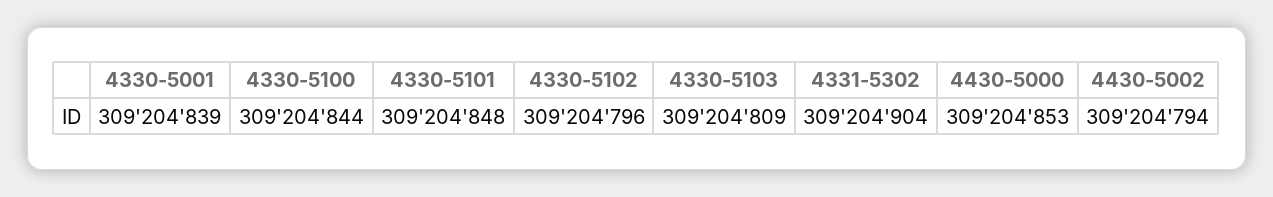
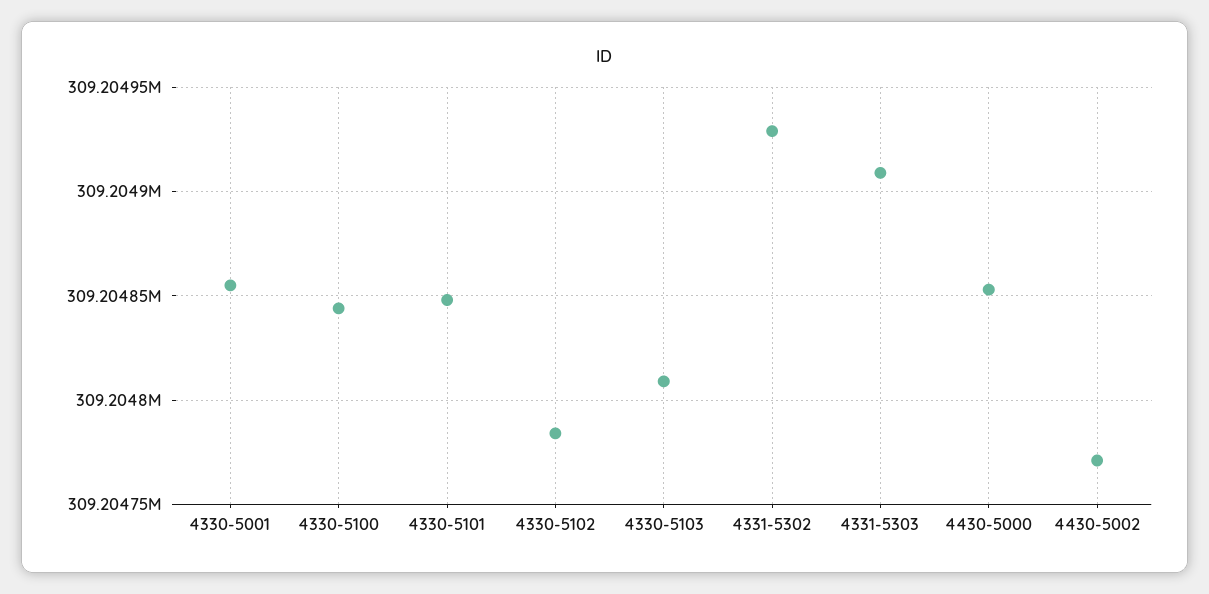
  {
-   "4330-5001": 309204839,
+   "4330-5001": 309204855,
    "4330-5100": 309204844,
    "4330-5101": 309204848,
-   "4330-5102": 309204796,
+   "4330-5102": 309204785,
    "4330-5103": 309204809,
-   "4331-5302": 309204904,
+   "4331-5302": 309204930,
    "4430-5000": 309204853,
-   "4430-5002": 309204794
+   "4430-5002": 309204770,
+   "4331-5303": 309204910
  }

